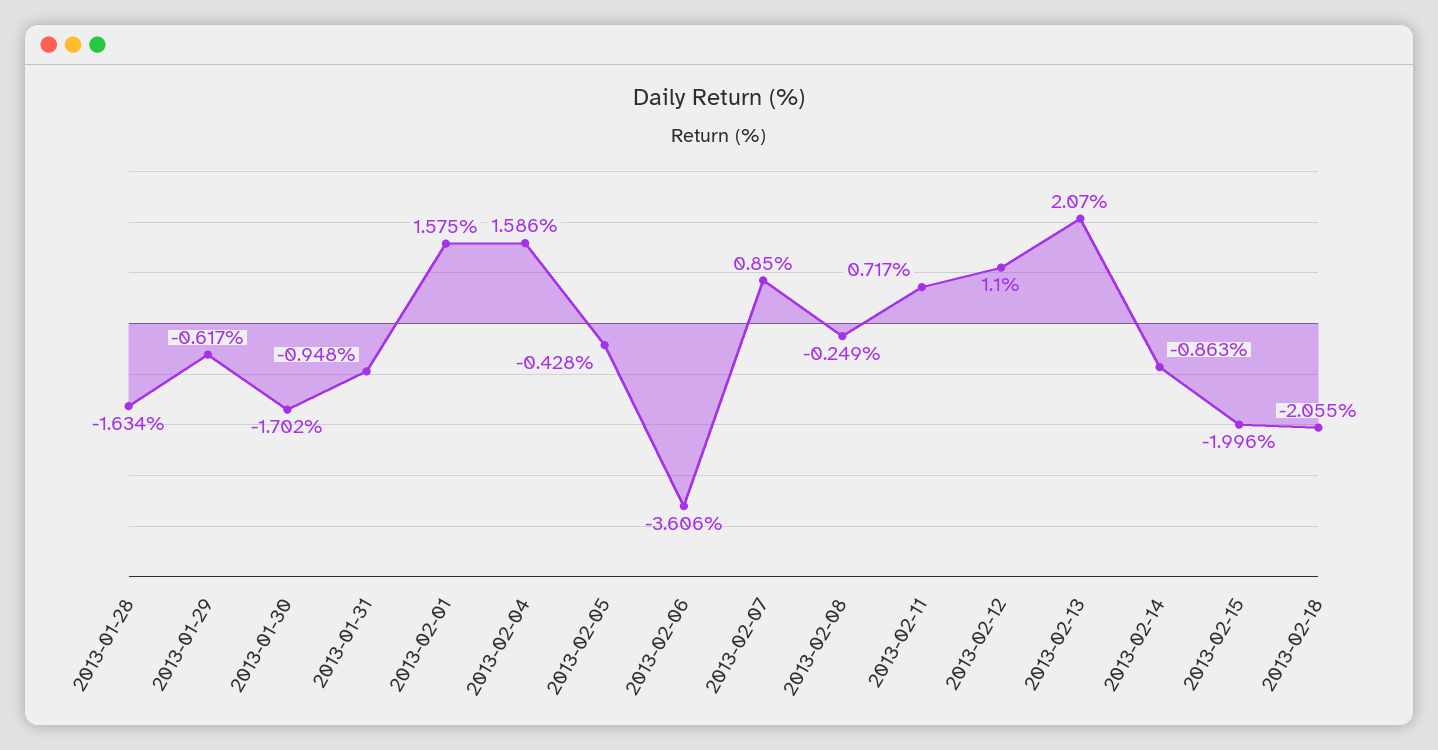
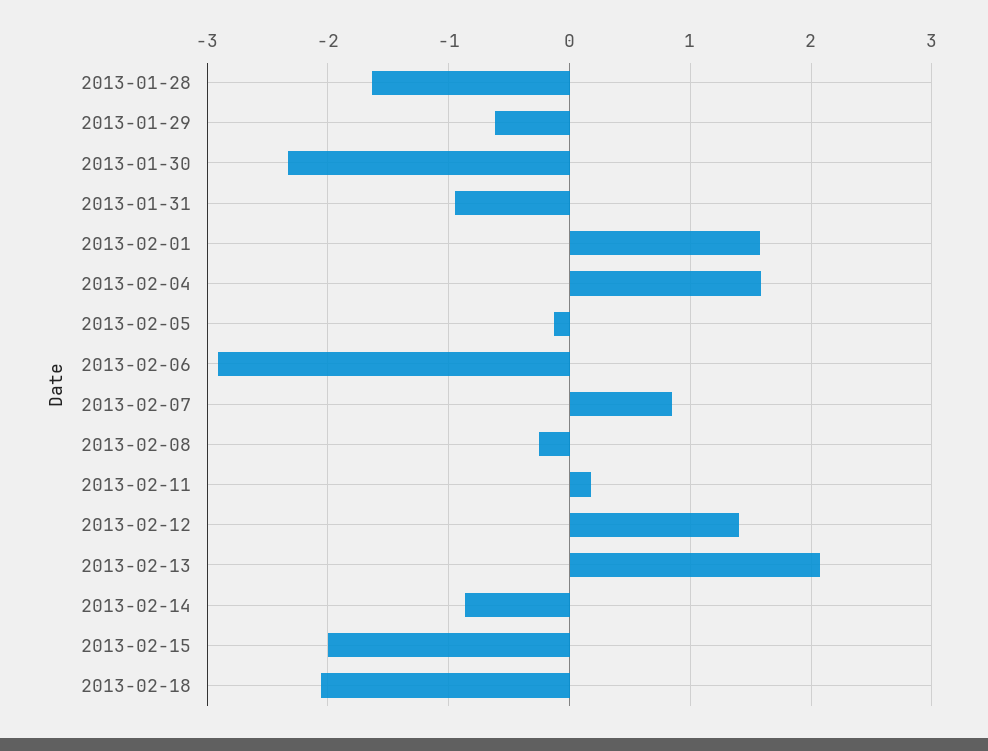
  {
    "2013-01-28": -1.634,
    "2013-01-29": -0.617,
-   "2013-01-30": -1.702,
+   "2013-01-30": -2.3,
    "2013-01-31": -0.948,
    "2013-02-01": 1.575,
    "2013-02-04": 1.586,
-   "2013-02-05": -0.428,
+   "2013-02-05": -0.1,
-   "2013-02-06": -3.606,
+   "2013-02-06": -2.9,
    "2013-02-07": 0.85,
    "2013-02-08": -0.249,
-   "2013-02-11": 0.717,
+   "2013-02-11": 0.2,
-   "2013-02-12": 1.1,
+   "2013-02-12": 1.4,
    "2013-02-13": 2.07,
    "2013-02-14": -0.863,
    "2013-02-15": -1.996,
    "2013-02-18": -2.055
  }

